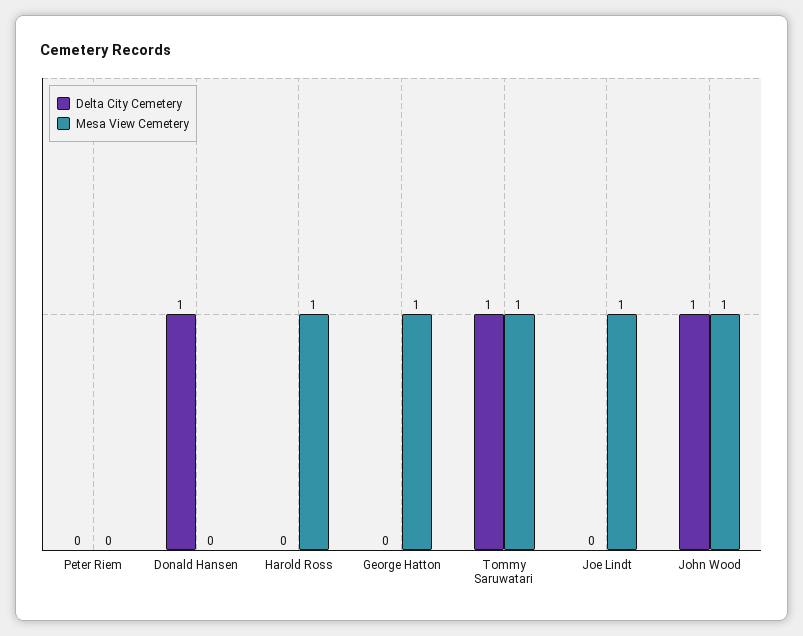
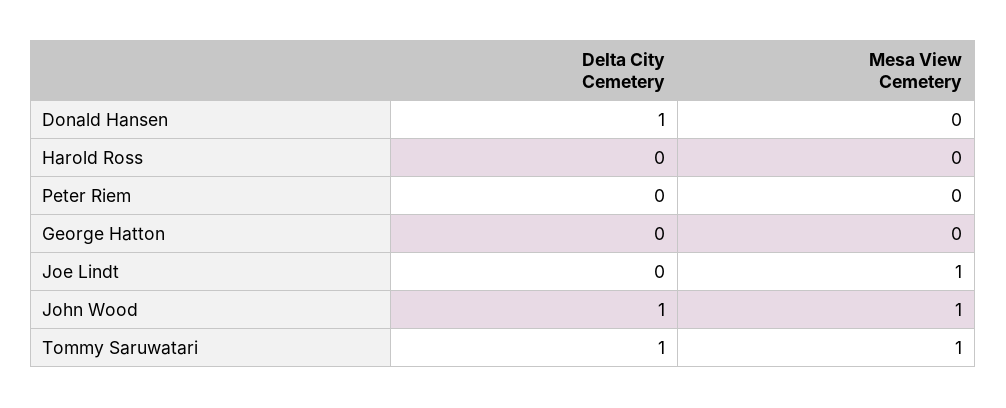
  {
    "Delta City Cemetery": {
      "Peter Riem": 0,
      "Donald Hansen": 1,
      "Harold Ross": 0,
      "George Hatton": 0,
      "Tommy Saruwatari": 1,
      "Joe Lindt": 0,
      "John Wood": 1
    },
    "Mesa View Cemetery": {
      "Peter Riem": 0,
      "Donald Hansen": 0,
-     "Harold Ross": 1,
+     "Harold Ross": 0,
-     "George Hatton": 1,
+     "George Hatton": 0,
      "Tommy Saruwatari": 1,
      "Joe Lindt": 1,
      "John Wood": 1
    }
  }

